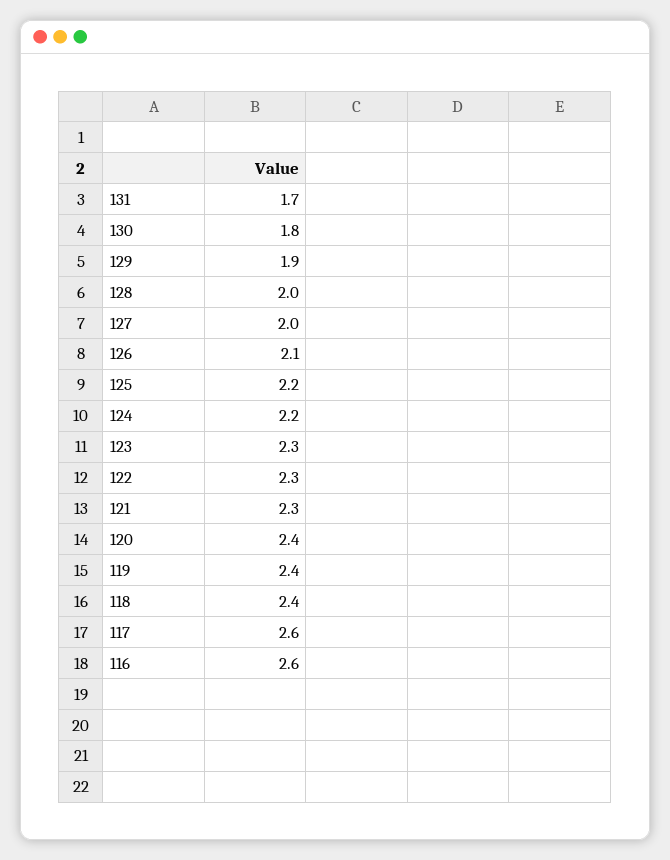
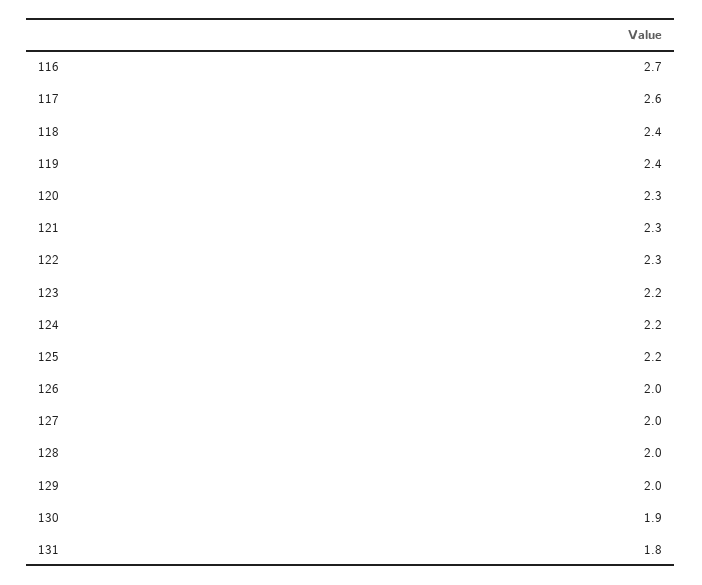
  {
-   "131": 1.7,
+   "131": 1.8,
-   "130": 1.8,
+   "130": 1.9,
-   "129": 1.9,
+   "129": 2,
    "128": 2,
    "127": 2,
-   "126": 2.1,
+   "126": 2,
    "125": 2.2,
    "124": 2.2,
-   "123": 2.3,
+   "123": 2.2,
    "122": 2.3,
    "121": 2.3,
-   "120": 2.4,
+   "120": 2.3,
    "119": 2.4,
    "118": 2.4,
    "117": 2.6,
-   "116": 2.6
+   "116": 2.7
  }

